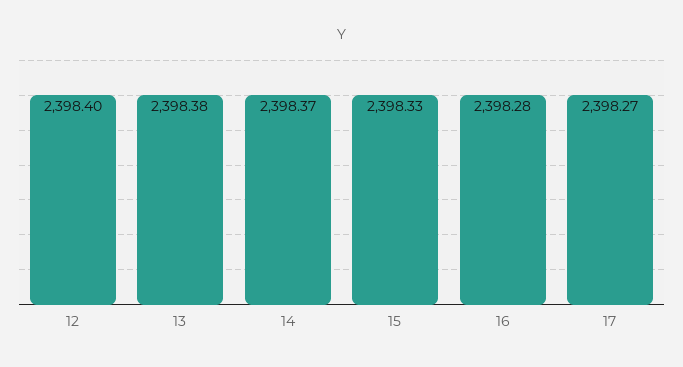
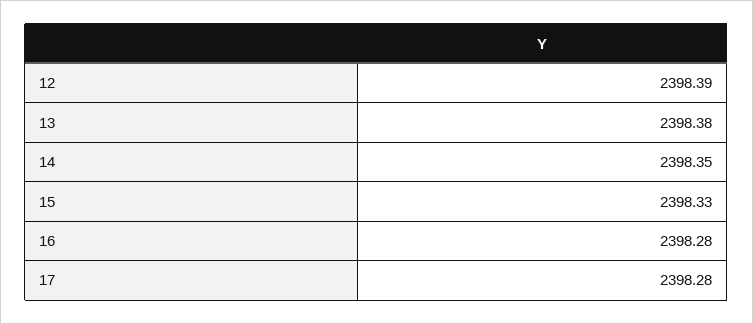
  {
-   "12": 2398.4,
+   "12": 2398.39,
    "13": 2398.38,
-   "14": 2398.37,
+   "14": 2398.35,
    "15": 2398.33,
    "16": 2398.28,
-   "17": 2398.27
+   "17": 2398.28
  }

